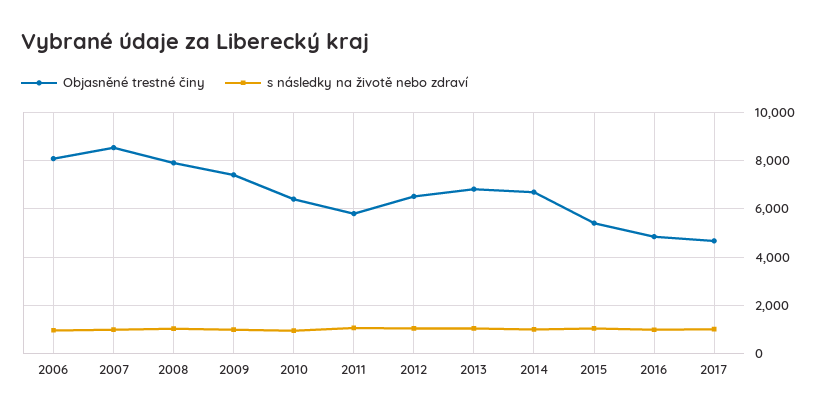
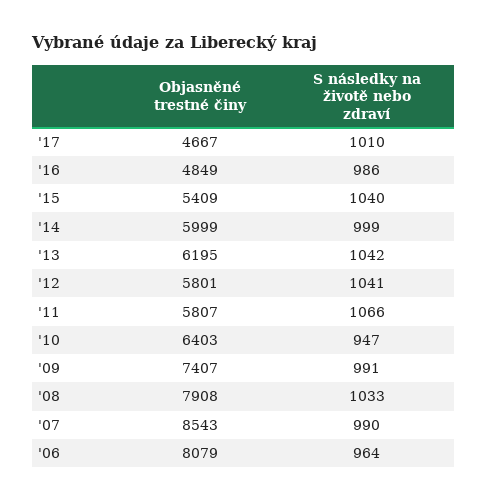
  {
    "Objasněné trestné činy": {
      "2006": 8079,
      "2007": 8543,
      "2008": 7908,
      "2009": 7407,
      "2010": 6403,
      "2011": 5807,
-     "2012": 6500,
+     "2012": 5801,
-     "2013": 6750,
+     "2013": 6195,
-     "2014": 6750,
+     "2014": 5999,
      "2015": 5409,
      "2016": 4849,
      "2017": 4667
    },
    "s následky na životě nebo zdraví": {
      "2006": 964,
      "2007": 990,
      "2008": 1033,
      "2009": 991,
      "2010": 947,
      "2011": 1066,
      "2012": 1041,
      "2013": 1042,
      "2014": 999,
      "2015": 1040,
      "2016": 986,
      "2017": 1010
    }
  }

